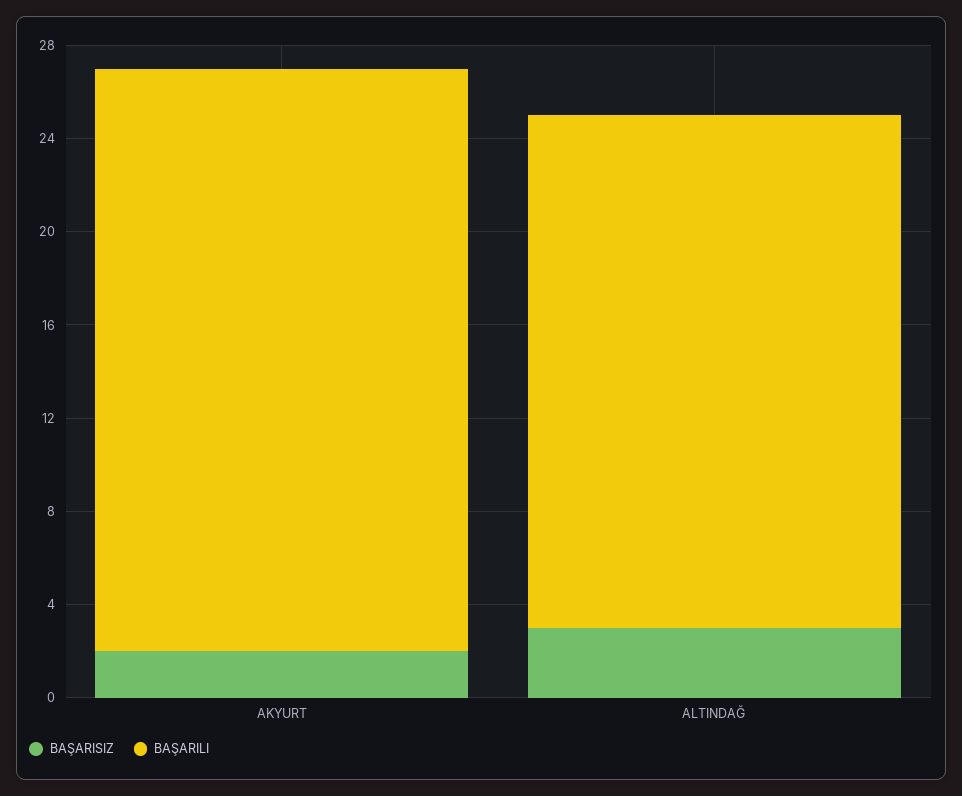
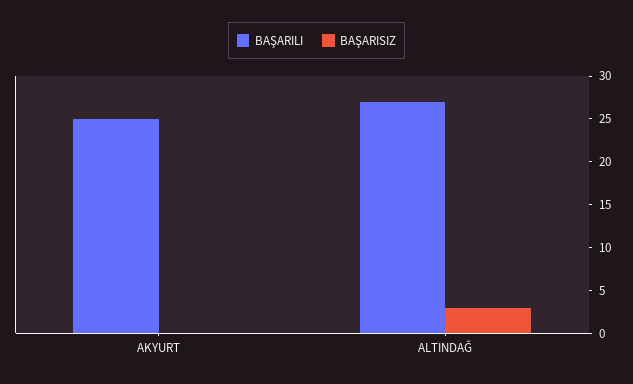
  {
    "BAŞARISIZ": {
-     "AKYURT": 2,
+     "AKYURT": 0,
      "ALTINDAĞ": 3
    },
    "BAŞARILI": {
      "AKYURT": 25,
-     "ALTINDAĞ": 22
+     "ALTINDAĞ": 27
    }
  }

